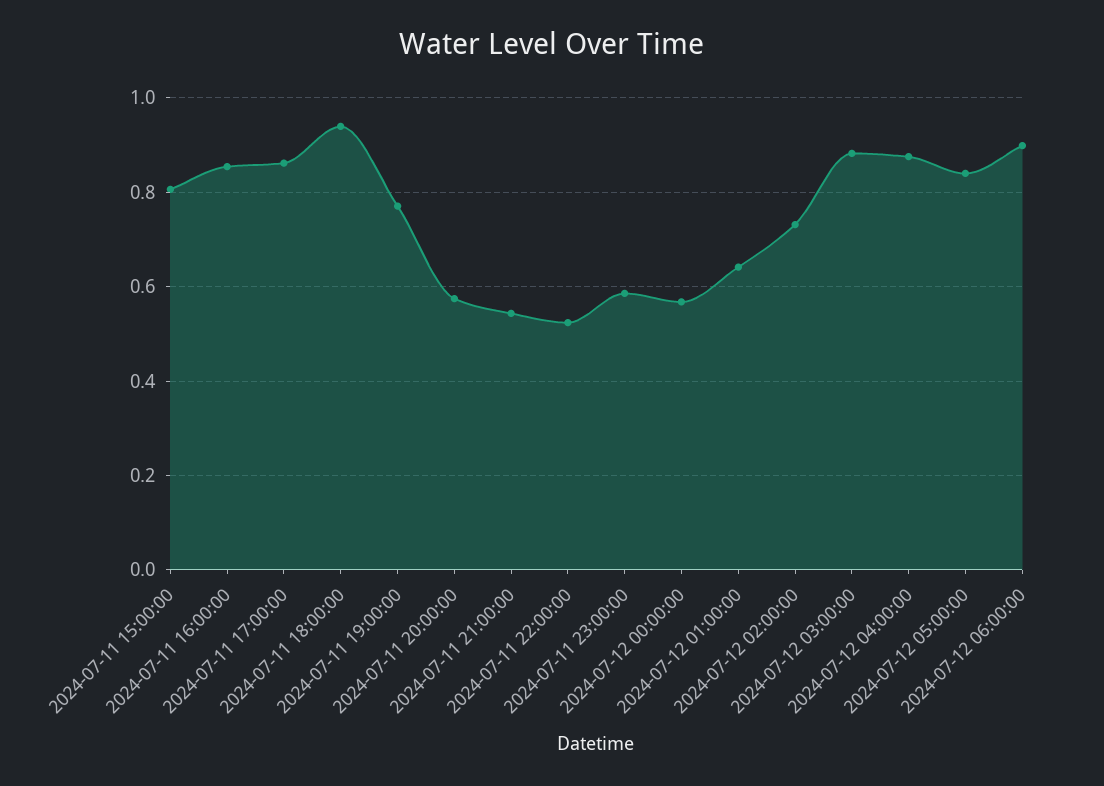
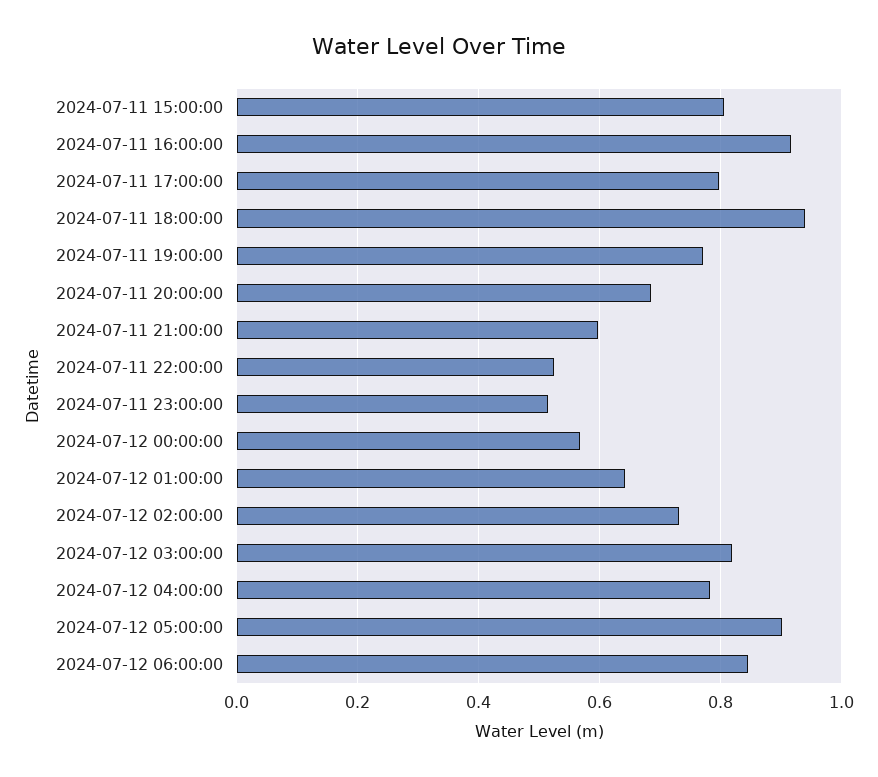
  {
    "2024-07-11 15:00:00": 0.8,
-   "2024-07-11 16:00:00": 0.86,
+   "2024-07-11 16:00:00": 0.92,
-   "2024-07-11 17:00:00": 0.86,
+   "2024-07-11 17:00:00": 0.8,
    "2024-07-11 18:00:00": 0.94,
    "2024-07-11 19:00:00": 0.78,
-   "2024-07-11 20:00:00": 0.58,
+   "2024-07-11 20:00:00": 0.68,
-   "2024-07-11 21:00:00": 0.54,
+   "2024-07-11 21:00:00": 0.6,
    "2024-07-11 22:00:00": 0.52,
-   "2024-07-11 23:00:00": 0.58,
+   "2024-07-11 23:00:00": 0.52,
    "2024-07-12 00:00:00": 0.56,
    "2024-07-12 01:00:00": 0.64,
    "2024-07-12 02:00:00": 0.74,
-   "2024-07-12 03:00:00": 0.88,
+   "2024-07-12 03:00:00": 0.82,
-   "2024-07-12 04:00:00": 0.88,
+   "2024-07-12 04:00:00": 0.78,
-   "2024-07-12 05:00:00": 0.84,
+   "2024-07-12 05:00:00": 0.9,
-   "2024-07-12 06:00:00": 0.9
+   "2024-07-12 06:00:00": 0.84
  }

